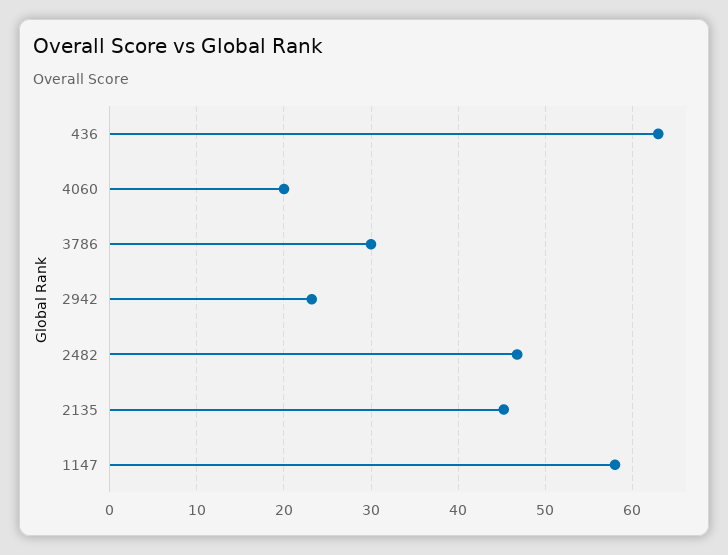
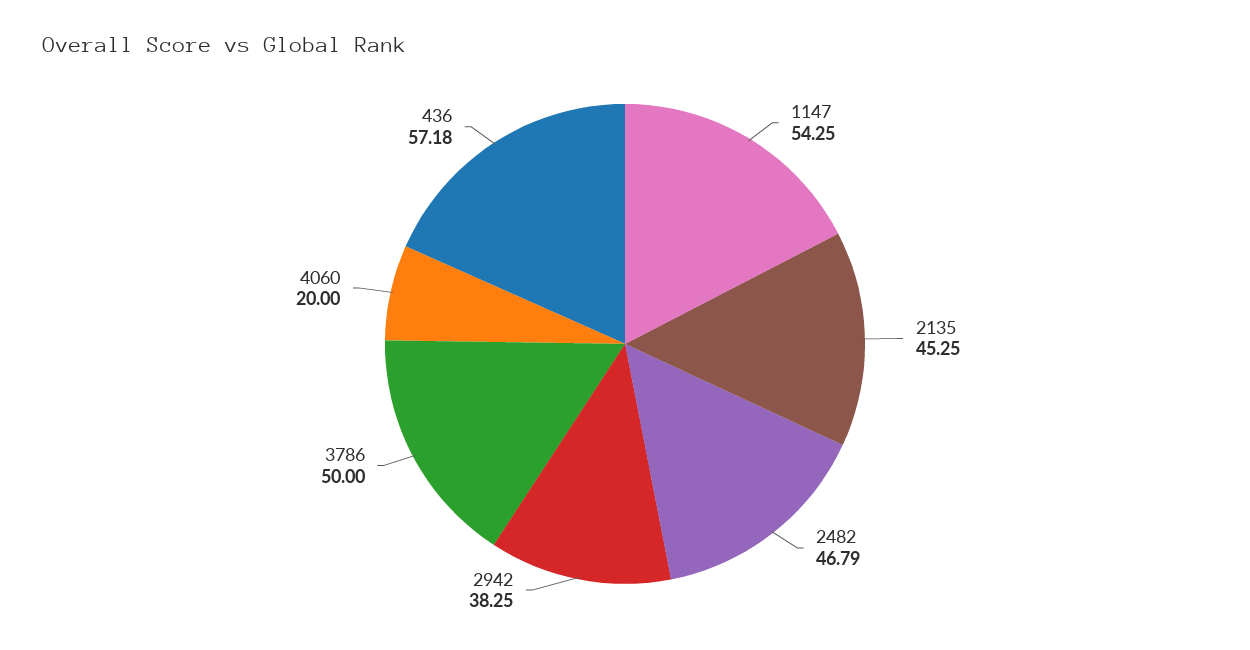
  {
-   "436": 63,
+   "436": 57.18,
    "4060": 20,
-   "3786": 30,
+   "3786": 50,
-   "2942": 23,
+   "2942": 38.25,
    "2482": 46.79,
    "2135": 45.25,
-   "1147": 58
+   "1147": 54.25
  }

